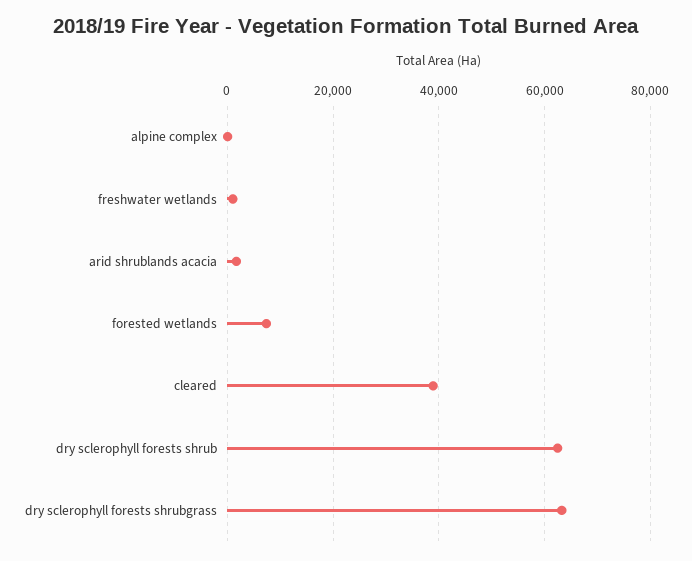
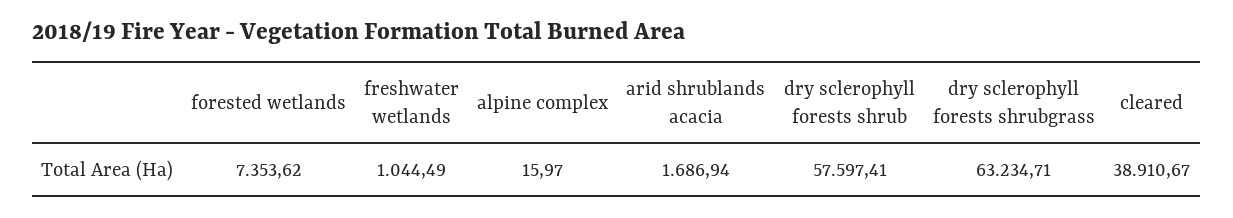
  {
    "alpine complex": 15.97,
    "freshwater wetlands": 1044.49,
    "arid shrublands acacia": 1686.94,
    "forested wetlands": 7353.62,
    "cleared": 38910.67,
-   "dry sclerophyll forests shrub": 62000,
+   "dry sclerophyll forests shrub": 57597.41,
    "dry sclerophyll forests shrubgrass": 63234.71
  }

